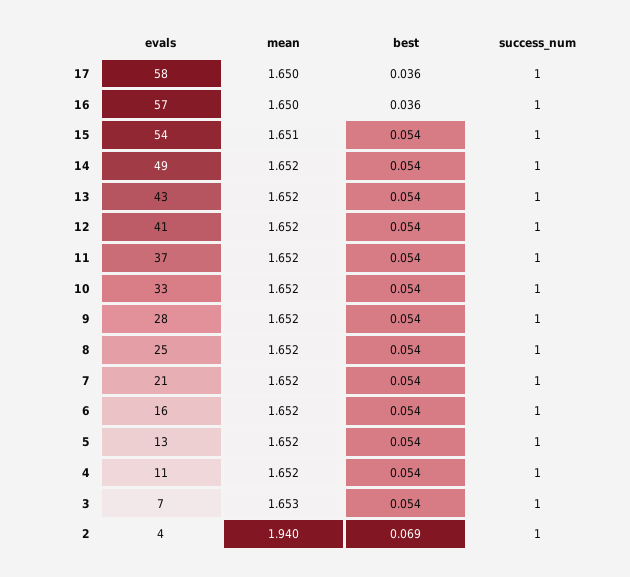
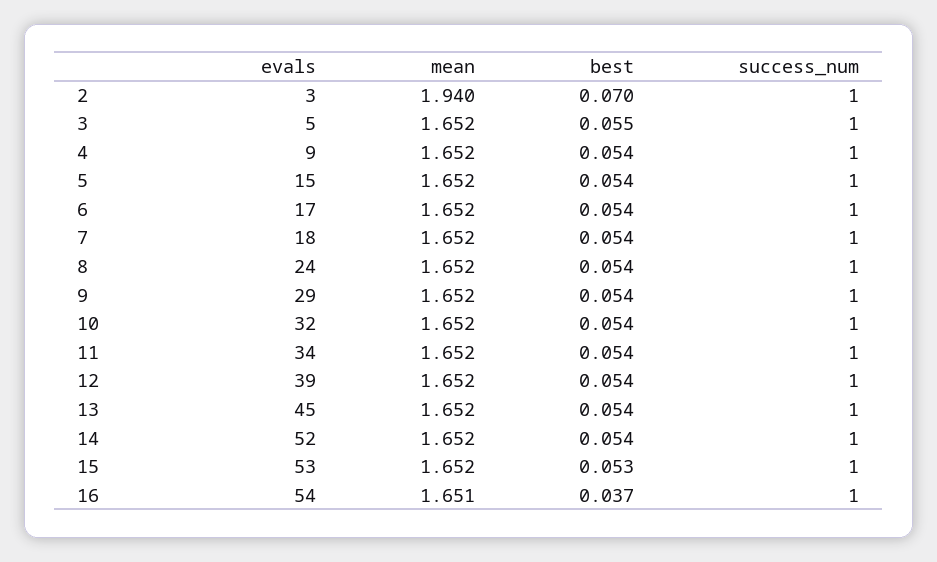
  {
    "evals": {
-     "17": 58,
-     "16": 57,
+     "16": 54,
-     "15": 54,
+     "15": 53,
-     "14": 49,
+     "14": 52,
-     "13": 43,
+     "13": 45,
-     "12": 41,
+     "12": 39,
-     "11": 37,
+     "11": 34,
-     "10": 33,
+     "10": 32,
-     "9": 28,
+     "9": 29,
-     "8": 25,
+     "8": 24,
-     "7": 21,
+     "7": 18,
-     "6": 16,
+     "6": 17,
-     "5": 13,
+     "5": 15,
-     "4": 11,
+     "4": 9,
-     "3": 7,
+     "3": 5,
-     "2": 4
+     "2": 3
    },
    "mean": {
-     "17": 1.65,
-     "16": 1.65,
+     "16": 1.651,
-     "15": 1.651,
+     "15": 1.652,
      "14": 1.652,
      "13": 1.652,
      "12": 1.652,
      "11": 1.652,
      "10": 1.652,
      "9": 1.652,
      "8": 1.652,
      "7": 1.652,
      "6": 1.652,
      "5": 1.652,
      "4": 1.652,
-     "3": 1.653,
+     "3": 1.652,
      "2": 1.94
    },
    "best": {
-     "17": 0.036,
-     "16": 0.036,
+     "16": 0.037,
-     "15": 0.054,
+     "15": 0.053,
      "14": 0.054,
      "13": 0.054,
      "12": 0.054,
      "11": 0.054,
      "10": 0.054,
      "9": 0.054,
      "8": 0.054,
      "7": 0.054,
      "6": 0.054,
      "5": 0.054,
      "4": 0.054,
-     "3": 0.054,
+     "3": 0.055,
-     "2": 0.069
+     "2": 0.07
    },
    "success_num": {
-     "17": 1,
      "16": 1,
      "15": 1,
      "14": 1,
      "13": 1,
      "12": 1,
      "11": 1,
      "10": 1,
      "9": 1,
      "8": 1,
      "7": 1,
      "6": 1,
      "5": 1,
      "4": 1,
      "3": 1,
      "2": 1
    }
  }

